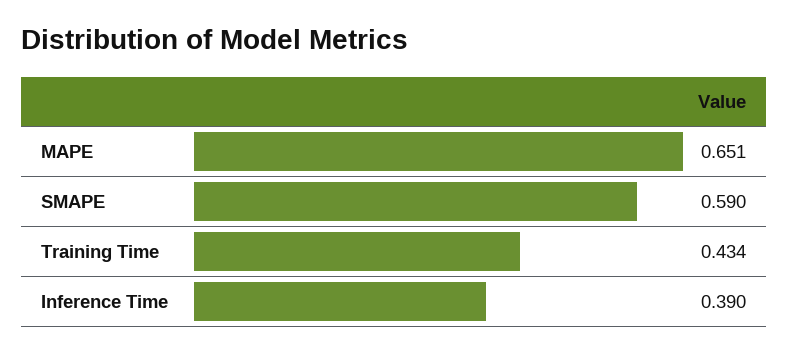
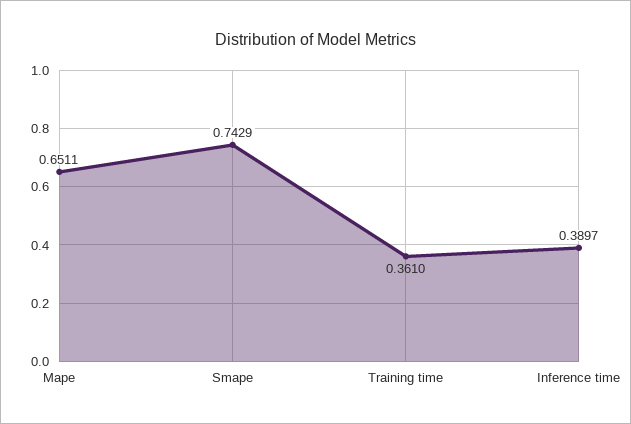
  {
    "MAPE": 0.6511,
-   "SMAPE": 0.59,
+   "SMAPE": 0.7429,
-   "Training Time": 0.434,
+   "Training Time": 0.361,
    "Inference Time": 0.3897
  }

